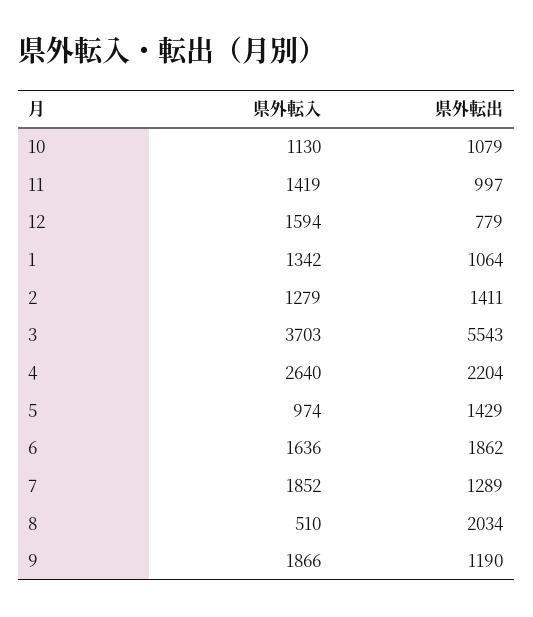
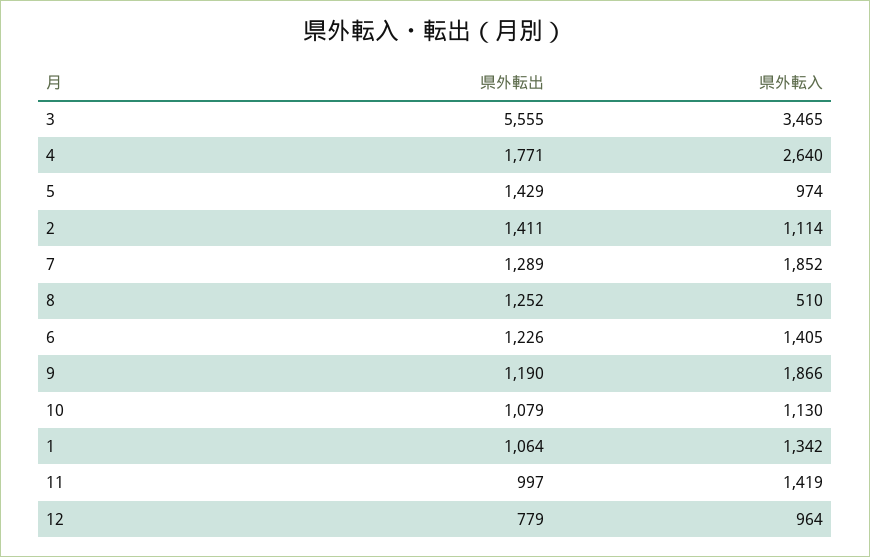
  {
    "県外転入": {
      "10": 1130,
      "11": 1419,
-     "12": 1594,
+     "12": 964,
      "1": 1342,
-     "2": 1279,
+     "2": 1114,
-     "3": 3703,
+     "3": 3465,
      "4": 2640,
      "5": 974,
-     "6": 1636,
+     "6": 1405,
      "7": 1852,
      "8": 510,
      "9": 1866
    },
    "県外転出": {
      "10": 1079,
      "11": 997,
      "12": 779,
      "1": 1064,
      "2": 1411,
-     "3": 5543,
+     "3": 5555,
-     "4": 2204,
+     "4": 1771,
      "5": 1429,
-     "6": 1862,
+     "6": 1226,
      "7": 1289,
-     "8": 2034,
+     "8": 1252,
      "9": 1190
    }
  }

